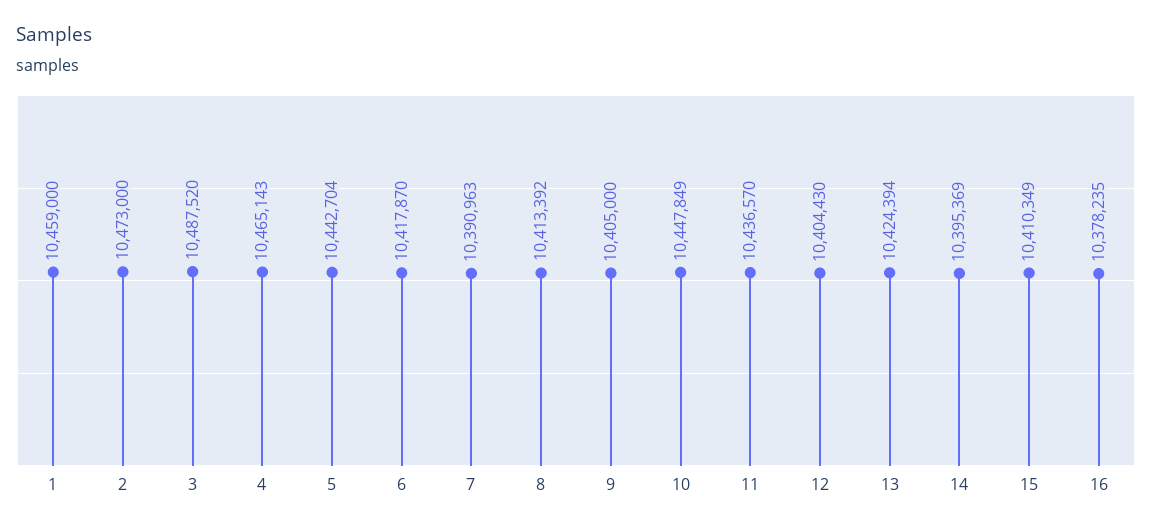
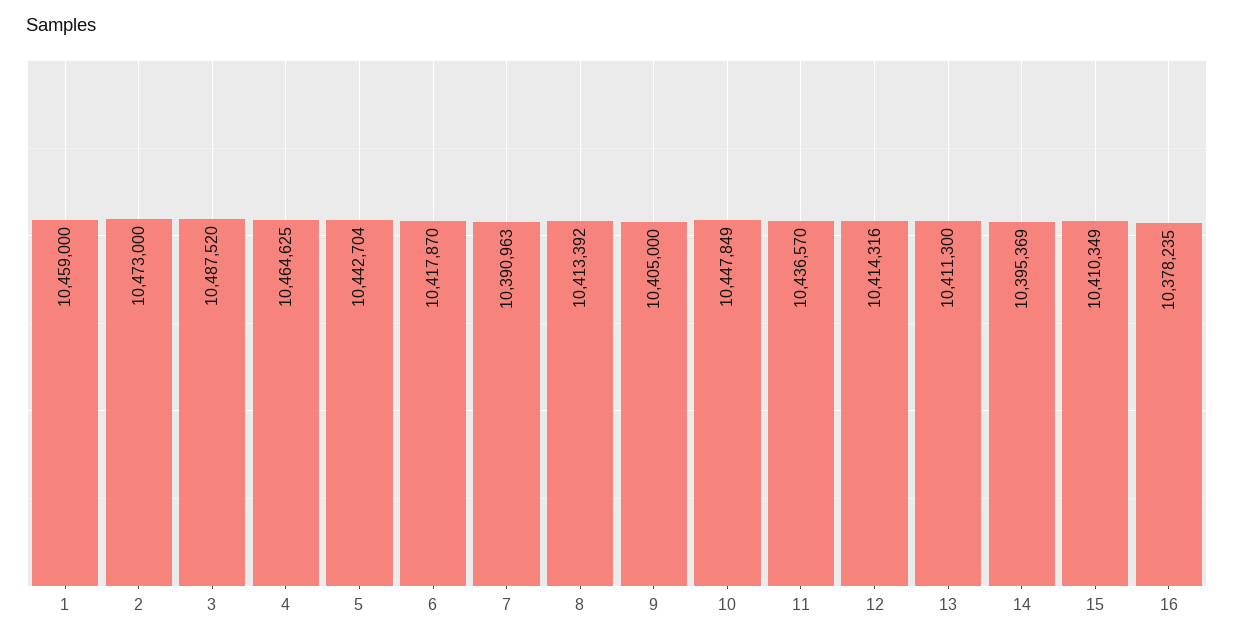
  {
    "1": 10459000,
    "2": 10473000,
    "3": 10487520,
-   "4": 10465143,
+   "4": 10464625,
    "5": 10442704,
    "6": 10417870,
    "7": 10390963,
    "8": 10413392,
    "9": 10405000,
    "10": 10447849,
    "11": 10436570,
-   "12": 10404430,
+   "12": 10414316,
-   "13": 10424394,
+   "13": 10411300,
    "14": 10395369,
    "15": 10410349,
    "16": 10378235
  }

